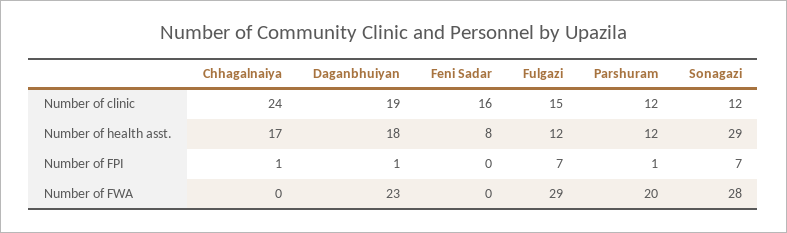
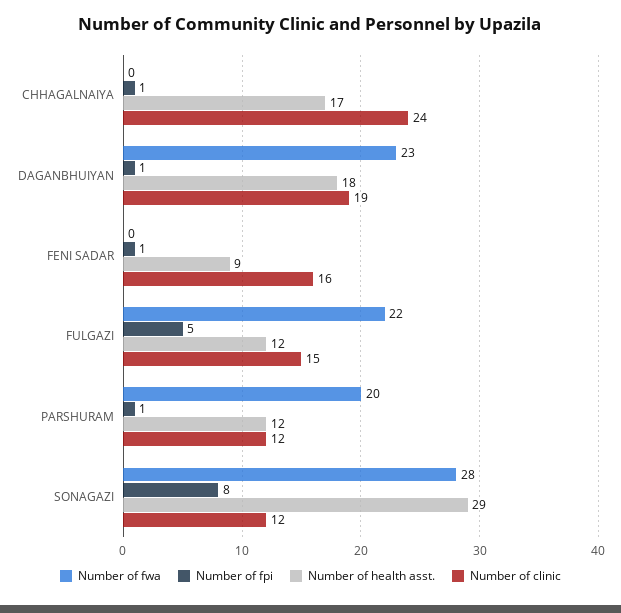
  {
    "Number of clinic": {
      "Chhagalnaiya": 24,
      "Daganbhuiyan": 19,
      "Feni Sadar": 16,
      "Fulgazi": 15,
      "Parshuram": 12,
      "Sonagazi": 12
    },
    "Number of health asst.": {
      "Chhagalnaiya": 17,
      "Daganbhuiyan": 18,
-     "Feni Sadar": 8,
+     "Feni Sadar": 9,
      "Fulgazi": 12,
      "Parshuram": 12,
      "Sonagazi": 29
    },
    "Number of FPI": {
      "Chhagalnaiya": 1,
      "Daganbhuiyan": 1,
-     "Feni Sadar": 0,
+     "Feni Sadar": 1,
-     "Fulgazi": 7,
+     "Fulgazi": 5,
      "Parshuram": 1,
-     "Sonagazi": 7
+     "Sonagazi": 8
    },
    "Number of FWA": {
      "Chhagalnaiya": 0,
      "Daganbhuiyan": 23,
      "Feni Sadar": 0,
-     "Fulgazi": 29,
+     "Fulgazi": 22,
      "Parshuram": 20,
      "Sonagazi": 28
    }
  }

